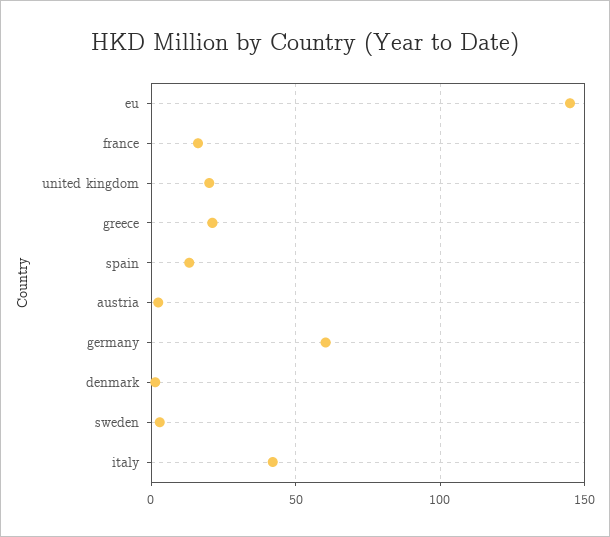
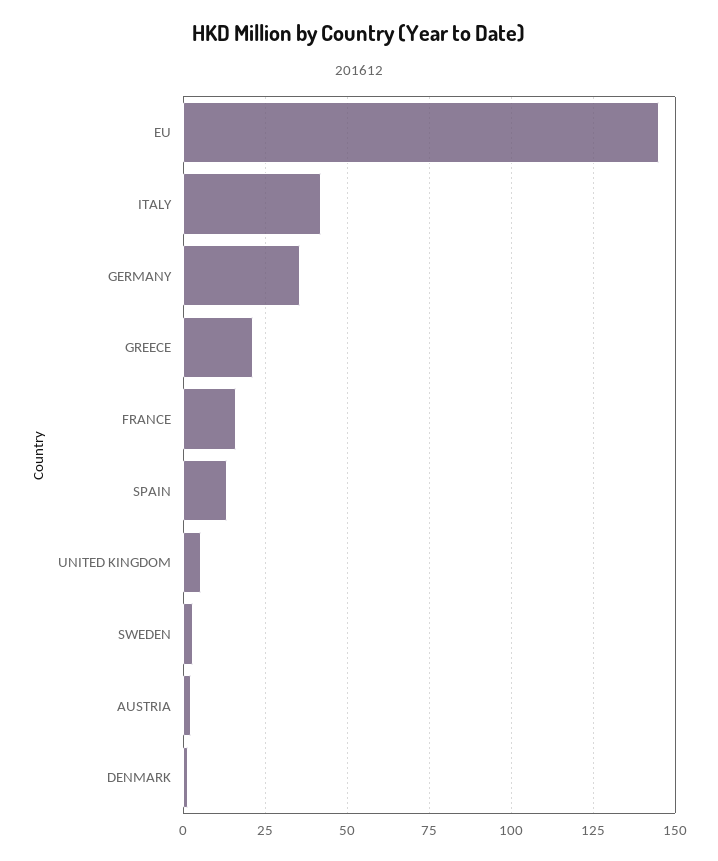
  {
    "eu": 145,
    "france": 15,
-   "united kingdom": 20,
+   "united kingdom": 5,
    "greece": 20,
    "spain": 12.5,
    "austria": 2.5,
-   "germany": 60,
+   "germany": 35,
    "denmark": 2.5,
    "sweden": 2.5,
    "italy": 42.5
  }

